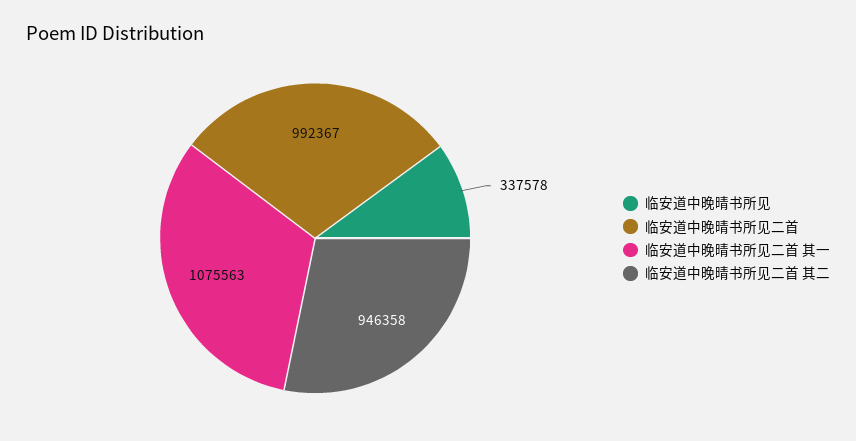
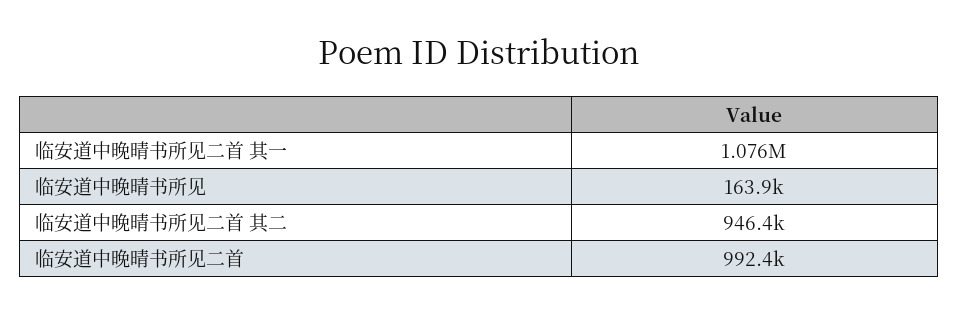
  {
-   "临安道中晚晴书所见": 337578,
+   "临安道中晚晴书所见": 163900,
    "临安道中晚晴书所见二首": 992367,
    "临安道中晚晴书所见二首 其一": 1075563,
    "临安道中晚晴书所见二首 其二": 946358
  }

